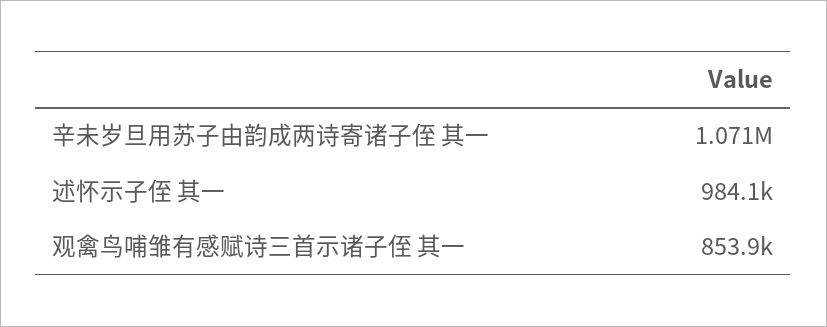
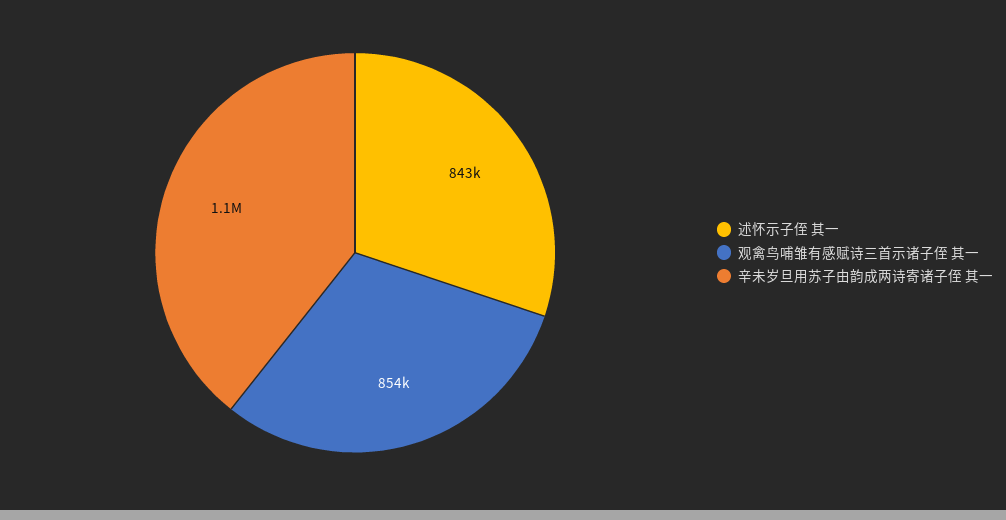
  {
    "辛未岁旦用苏子由韵成两诗寄诸子侄 其一": 1071000,
-   "述怀示子侄 其一": 984100,
+   "述怀示子侄 其一": 843000,
    "观禽鸟哺雏有感赋诗三首示诸子侄 其一": 853900
  }

